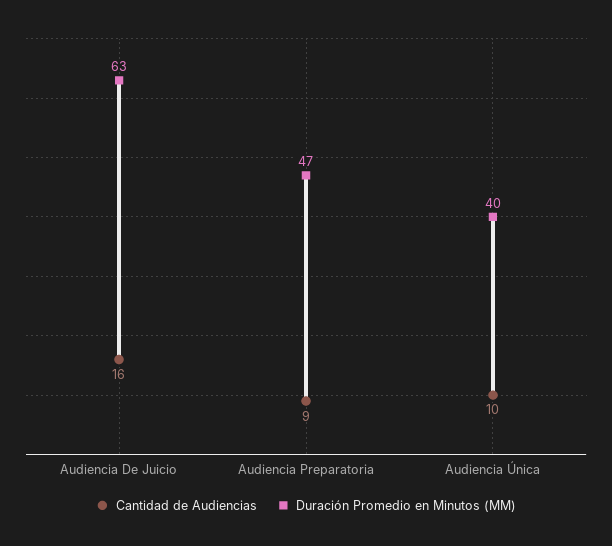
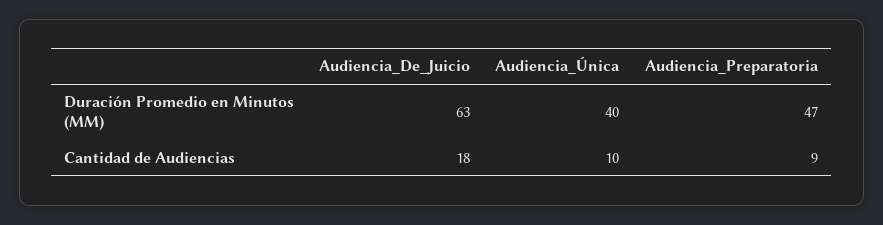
  {
    "Cantidad de Audiencias": {
-     "Audiencia De Juicio": 16,
+     "Audiencia De Juicio": 18,
      "Audiencia Preparatoria": 9,
      "Audiencia Única": 10
    },
    "Duración Promedio en Minutos (MM)": {
      "Audiencia De Juicio": 63,
      "Audiencia Preparatoria": 47,
      "Audiencia Única": 40
    }
  }

